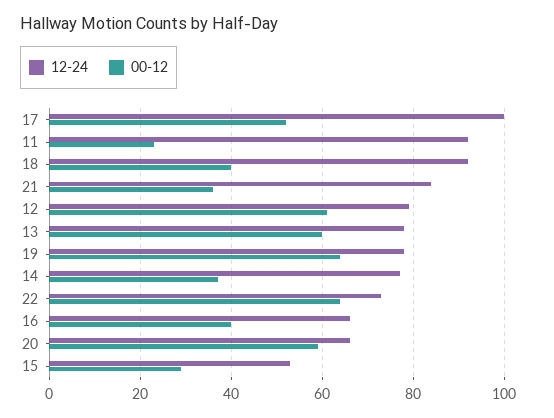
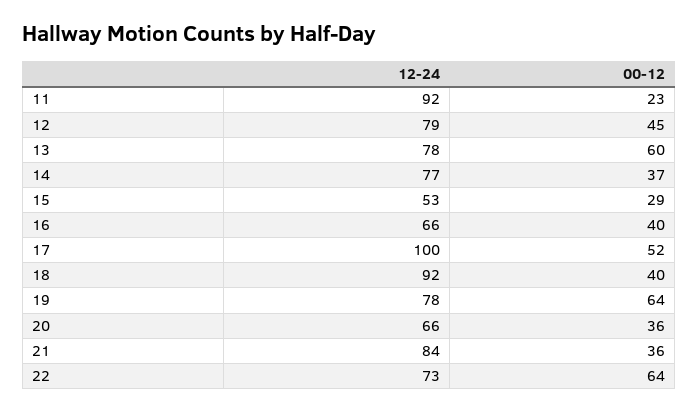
  {
    "12-24": {
      "17": 100,
      "11": 92,
      "18": 92,
      "21": 84,
      "12": 79,
      "13": 78,
      "19": 78,
      "14": 77,
      "22": 73,
      "16": 66,
      "20": 66,
      "15": 53
    },
    "00-12": {
      "17": 52,
      "11": 23,
      "18": 40,
      "21": 36,
-     "12": 60,
+     "12": 45,
      "13": 60,
      "19": 64,
      "14": 37,
      "22": 64,
      "16": 40,
-     "20": 60,
+     "20": 36,
      "15": 29
    }
  }

